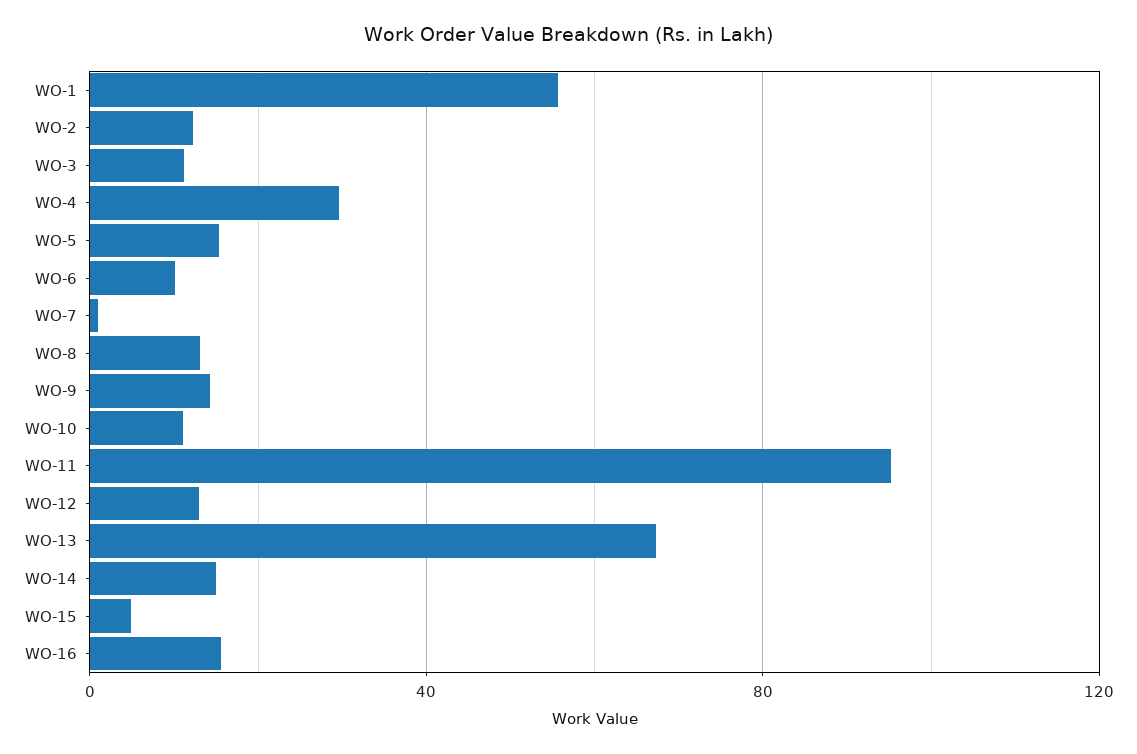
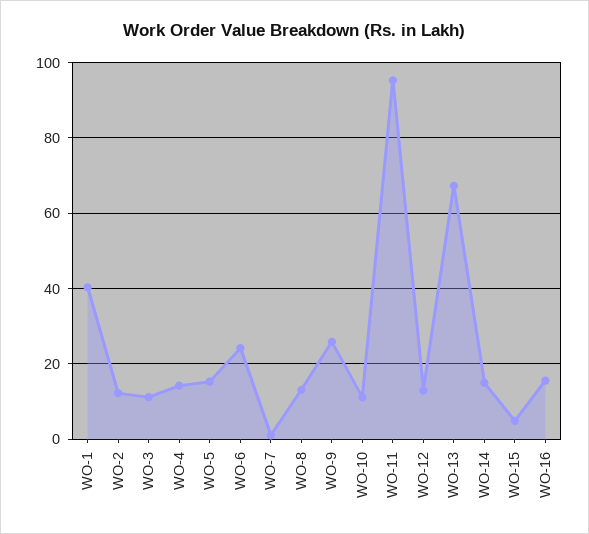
  {
-   "WO-1": 55,
+   "WO-1": 40,
    "WO-2": 12,
    "WO-3": 12,
-   "WO-4": 30,
+   "WO-4": 14,
    "WO-5": 16,
-   "WO-6": 10,
+   "WO-6": 24,
    "WO-7": 0,
    "WO-8": 14,
-   "WO-9": 15,
+   "WO-9": 26,
    "WO-10": 12,
    "WO-11": 96,
    "WO-12": 12,
    "WO-13": 68,
    "WO-14": 14,
    "WO-15": 4,
    "WO-16": 16
  }

